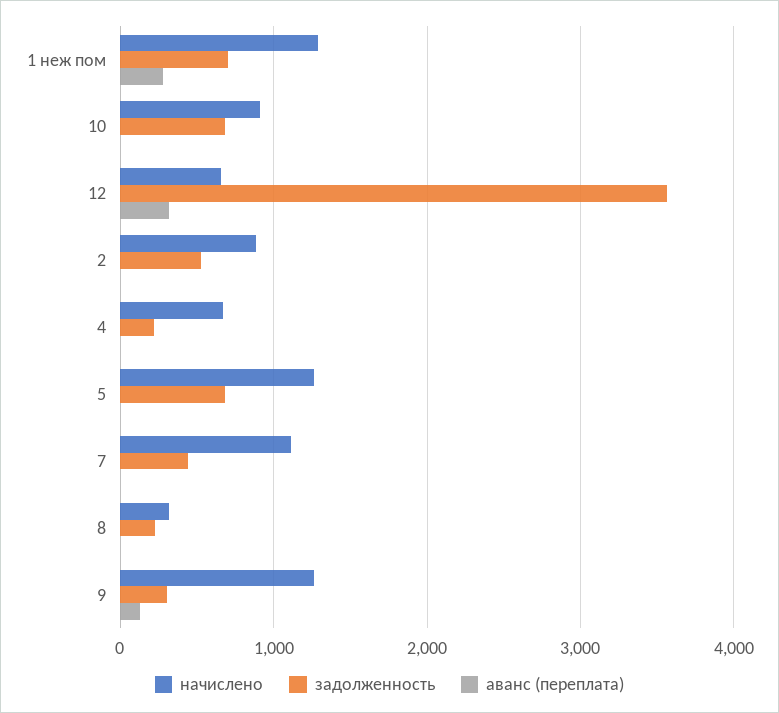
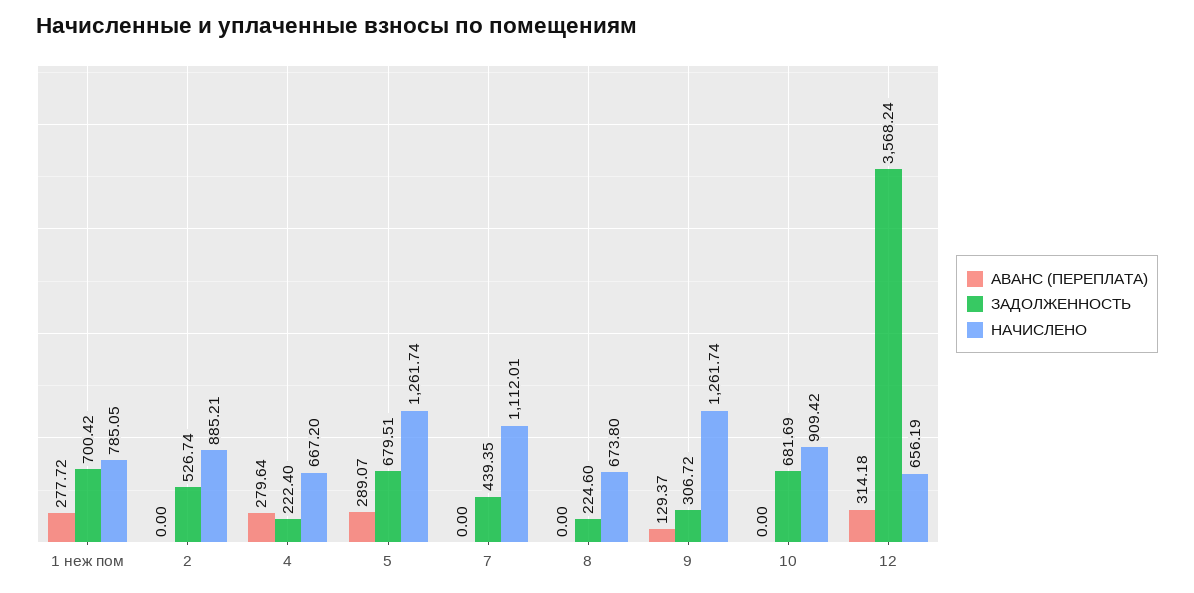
  {
    "начислено": {
-     "1 неж пом": 1300,
+     "1 неж пом": 785.05,
      "10": 909.42,
      "12": 656.19,
      "2": 885.21,
      "4": 667.2,
      "5": 1261.74,
      "7": 1112.01,
-     "8": 300,
+     "8": 673.8,
      "9": 1261.74
    },
    "задолженность": {
      "1 неж пом": 700.42,
      "10": 681.69,
      "12": 3568.24,
      "2": 526.74,
      "4": 222.4,
      "5": 679.51,
      "7": 439.35,
      "8": 224.6,
      "9": 306.72
    },
    "аванс (переплата)": {
      "1 неж пом": 277.72,
      "10": 0,
      "12": 314.18,
      "2": 0,
-     "4": 0,
+     "4": 279.64,
-     "5": 0,
+     "5": 289.07,
      "7": 0,
      "8": 0,
      "9": 129.37
    }
  }

